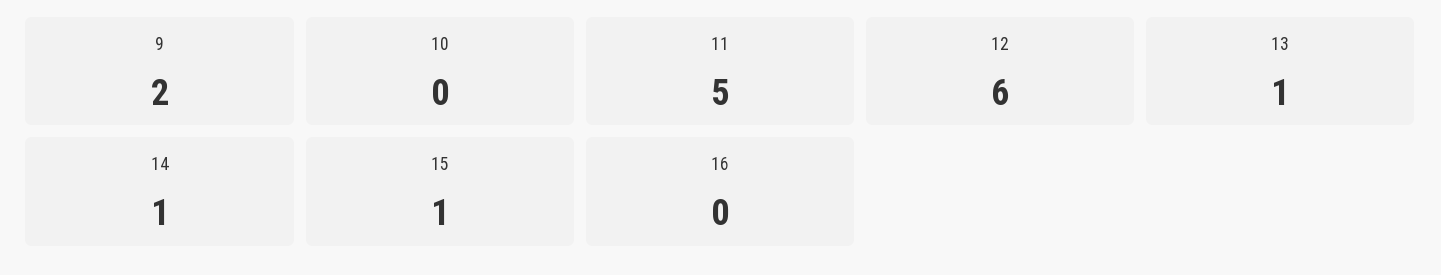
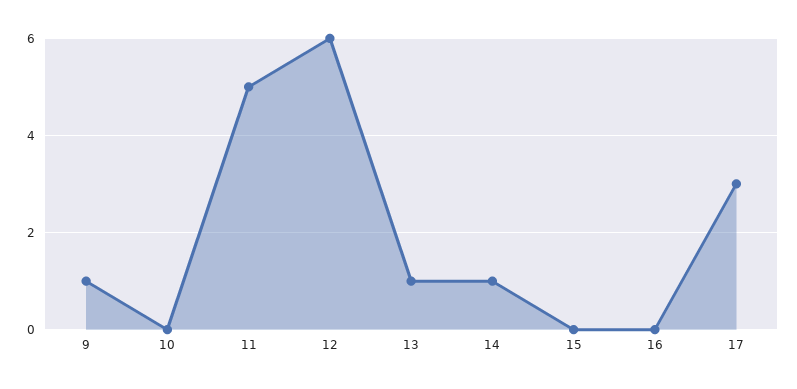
  {
-   "9": 2,
+   "9": 1,
    "10": 0,
    "11": 5,
    "12": 6,
    "13": 1,
    "14": 1,
-   "15": 1,
+   "15": 0,
-   "16": 0
+   "16": 0,
+   "17": 3
  }

